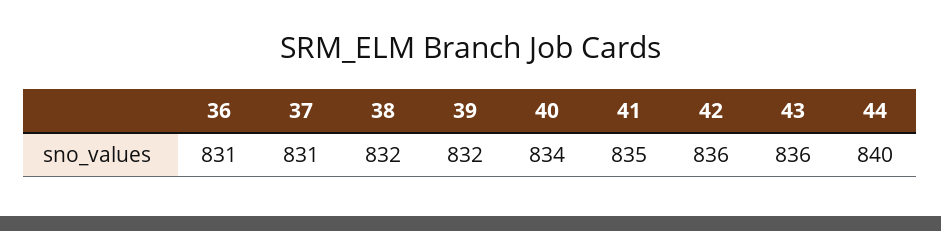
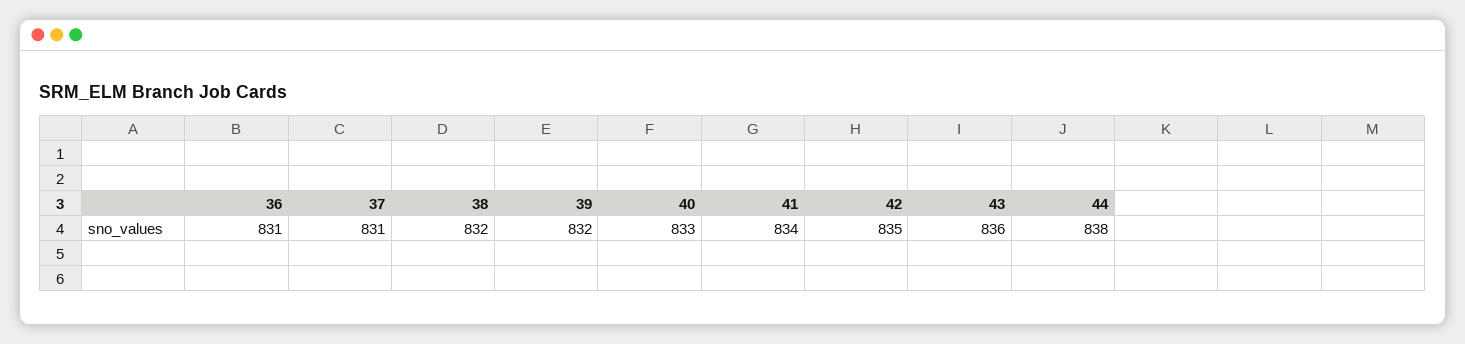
  {
    "36": 831,
    "37": 831,
    "38": 832,
    "39": 832,
-   "40": 834,
+   "40": 833,
-   "41": 835,
+   "41": 834,
-   "42": 836,
+   "42": 835,
    "43": 836,
-   "44": 840
+   "44": 838
  }

